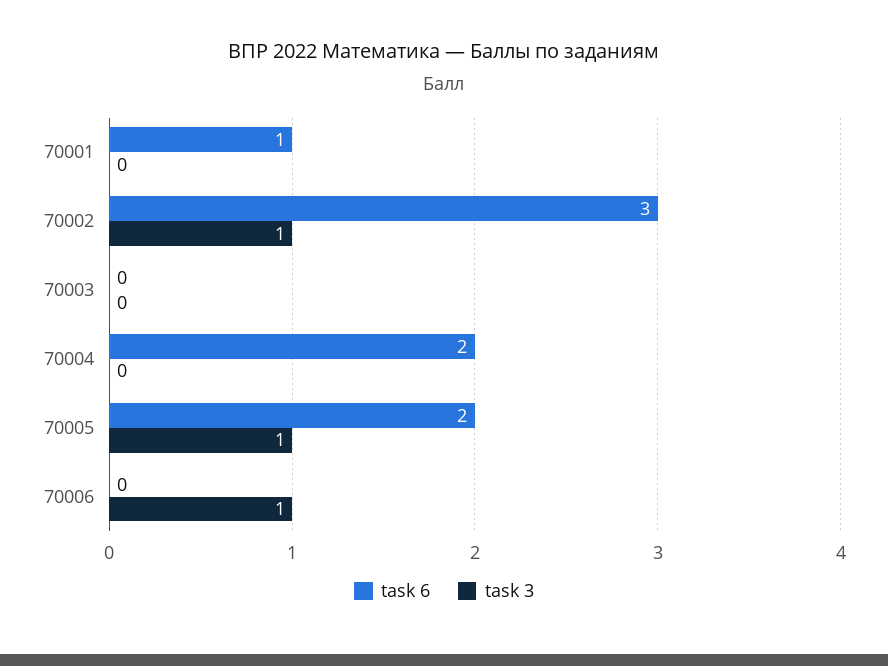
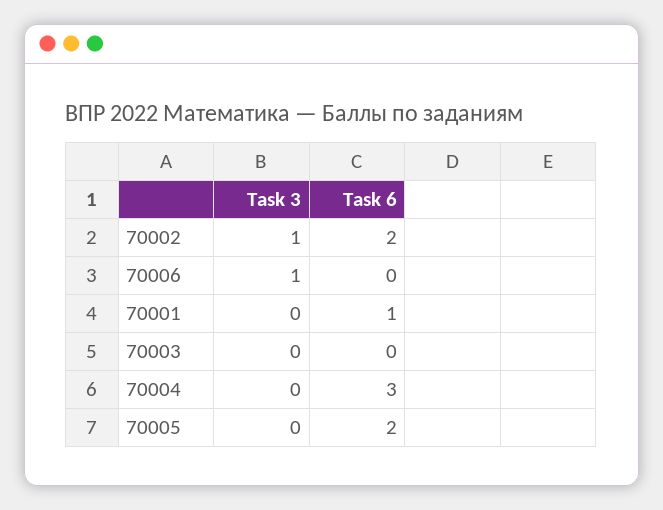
  {
    "task 6": {
      "70001": 1,
-     "70002": 3,
+     "70002": 2,
      "70003": 0,
-     "70004": 2,
+     "70004": 3,
      "70005": 2,
      "70006": 0
    },
    "task 3": {
      "70001": 0,
      "70002": 1,
      "70003": 0,
      "70004": 0,
-     "70005": 1,
+     "70005": 0,
      "70006": 1
    }
  }

